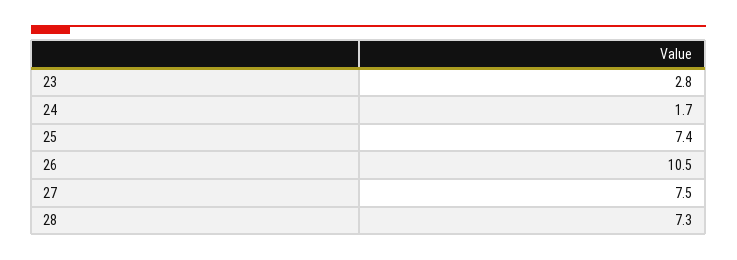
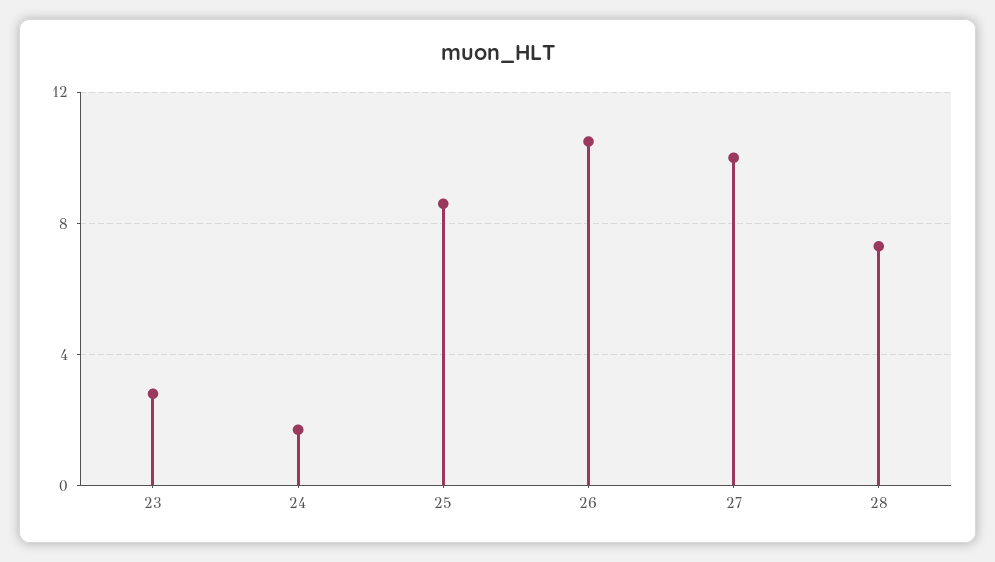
  {
    "23": 2.8,
    "24": 1.7,
-   "25": 7.4,
+   "25": 8.5,
    "26": 10.5,
-   "27": 7.5,
+   "27": 10,
    "28": 7.3
  }

